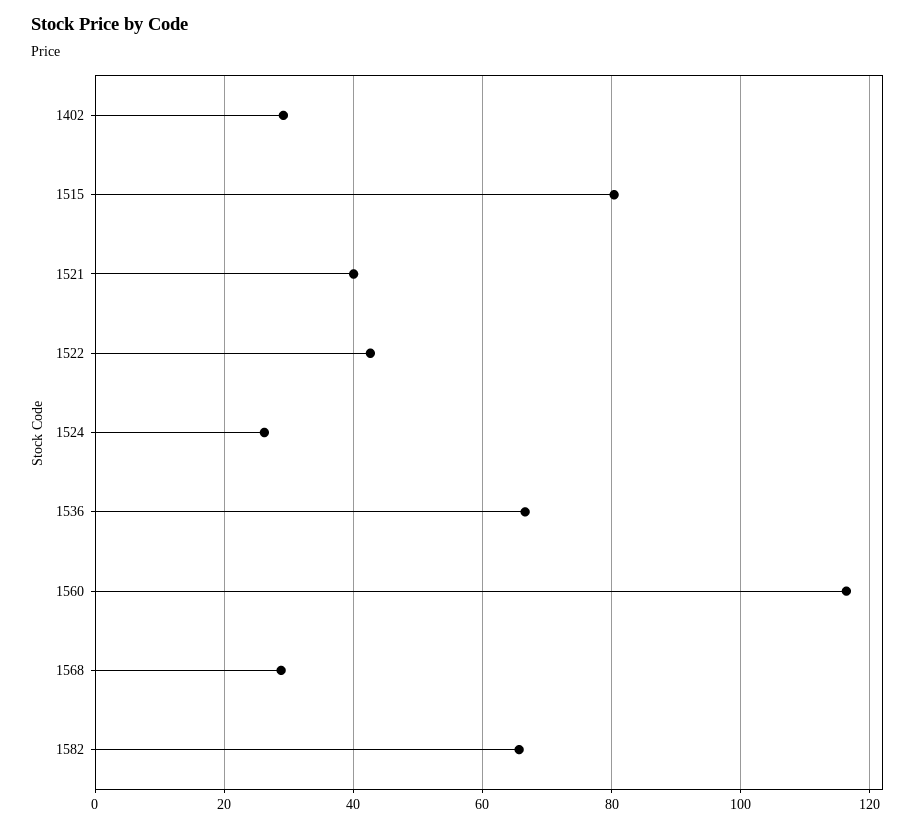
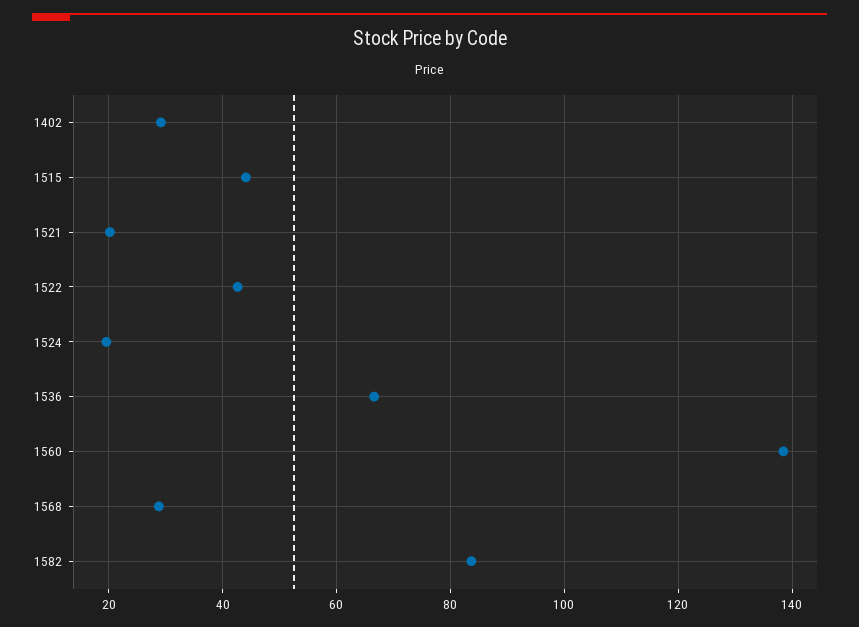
  {
    "1402": 30,
-   "1515": 80,
+   "1515": 44,
-   "1521": 40,
+   "1521": 20,
    "1522": 42,
-   "1524": 26,
+   "1524": 20,
    "1536": 66,
-   "1560": 116,
+   "1560": 138,
    "1568": 28,
-   "1582": 66
+   "1582": 84
  }

